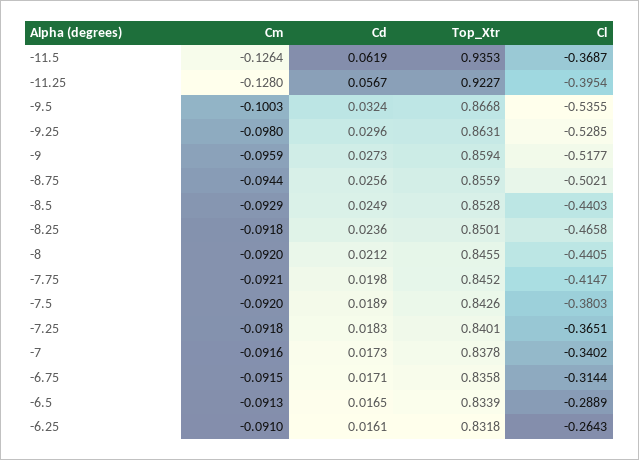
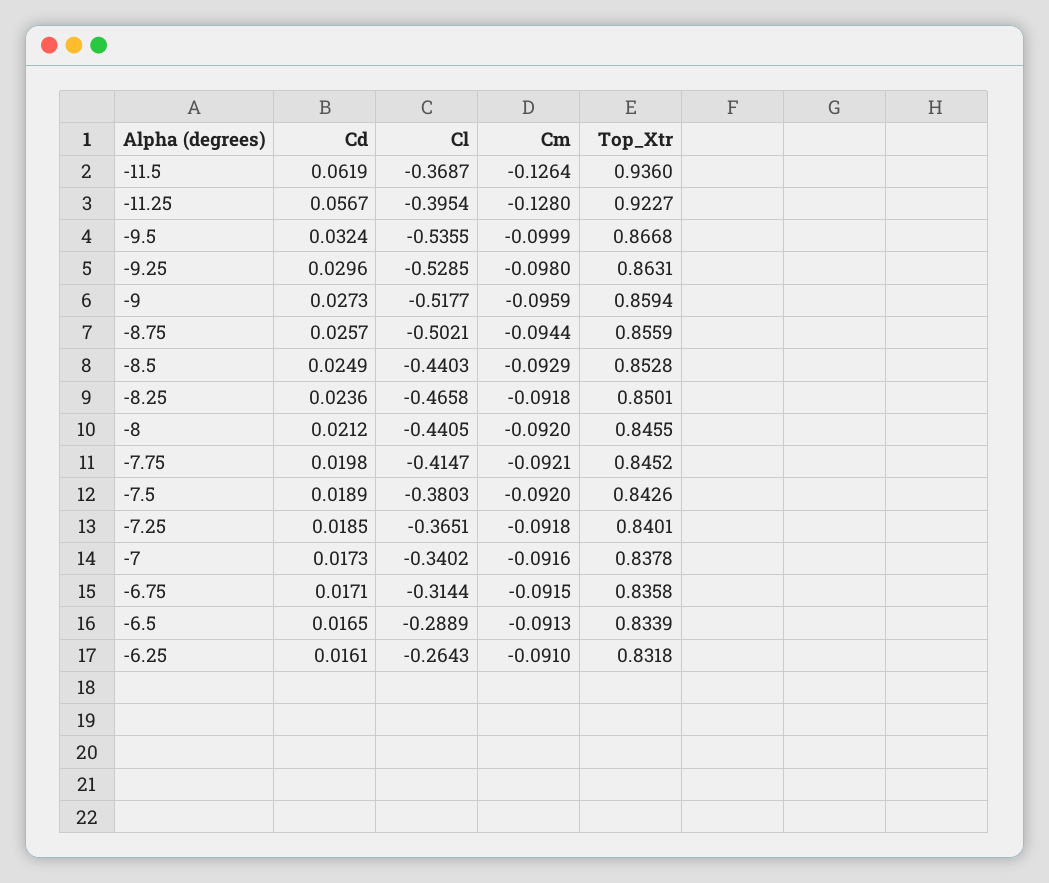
  {
    "Cm": {
      "-11.5": -0.1264,
      "-11.25": -0.128,
-     "-9.5": -0.1003,
+     "-9.5": -0.0999,
      "-9.25": -0.098,
      "-9": -0.0959,
      "-8.75": -0.0944,
      "-8.5": -0.0929,
      "-8.25": -0.0918,
      "-8": -0.092,
      "-7.75": -0.0921,
      "-7.5": -0.092,
      "-7.25": -0.0918,
      "-7": -0.0916,
      "-6.75": -0.0915,
      "-6.5": -0.0913,
      "-6.25": -0.091
    },
    "Cd": {
      "-11.5": 0.0619,
      "-11.25": 0.0567,
      "-9.5": 0.0324,
      "-9.25": 0.0296,
      "-9": 0.0273,
-     "-8.75": 0.0256,
+     "-8.75": 0.0257,
      "-8.5": 0.0249,
      "-8.25": 0.0236,
      "-8": 0.0212,
      "-7.75": 0.0198,
      "-7.5": 0.0189,
-     "-7.25": 0.0183,
+     "-7.25": 0.0185,
      "-7": 0.0173,
      "-6.75": 0.0171,
      "-6.5": 0.0165,
      "-6.25": 0.0161
    },
    "Top_Xtr": {
-     "-11.5": 0.9353,
+     "-11.5": 0.936,
      "-11.25": 0.9227,
      "-9.5": 0.8668,
      "-9.25": 0.8631,
      "-9": 0.8594,
      "-8.75": 0.8559,
      "-8.5": 0.8528,
      "-8.25": 0.8501,
      "-8": 0.8455,
      "-7.75": 0.8452,
      "-7.5": 0.8426,
      "-7.25": 0.8401,
      "-7": 0.8378,
      "-6.75": 0.8358,
      "-6.5": 0.8339,
      "-6.25": 0.8318
    },
    "Cl": {
      "-11.5": -0.3687,
      "-11.25": -0.3954,
      "-9.5": -0.5355,
      "-9.25": -0.5285,
      "-9": -0.5177,
      "-8.75": -0.5021,
      "-8.5": -0.4403,
      "-8.25": -0.4658,
      "-8": -0.4405,
      "-7.75": -0.4147,
      "-7.5": -0.3803,
      "-7.25": -0.3651,
      "-7": -0.3402,
      "-6.75": -0.3144,
      "-6.5": -0.2889,
      "-6.25": -0.2643
    }
  }

